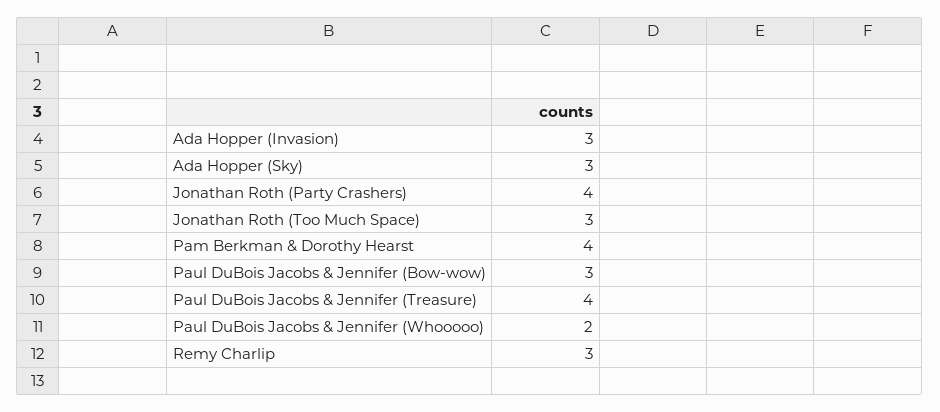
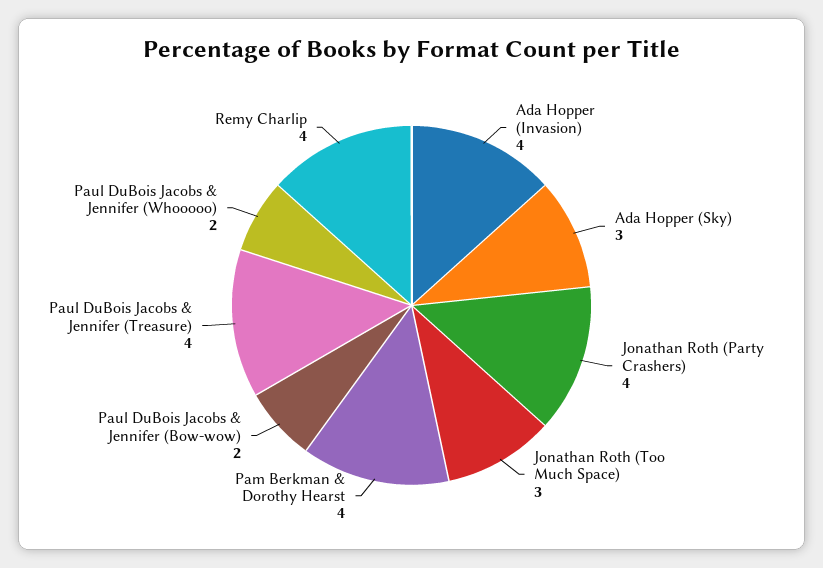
  {
-   "Ada Hopper (Invasion)": 3,
+   "Ada Hopper (Invasion)": 4,
    "Ada Hopper (Sky)": 3,
    "Jonathan Roth (Party Crashers)": 4,
    "Jonathan Roth (Too Much Space)": 3,
    "Pam Berkman & Dorothy Hearst": 4,
-   "Paul DuBois Jacobs & Jennifer (Bow-wow)": 3,
+   "Paul DuBois Jacobs & Jennifer (Bow-wow)": 2,
    "Paul DuBois Jacobs & Jennifer (Treasure)": 4,
    "Paul DuBois Jacobs & Jennifer (Whooooo)": 2,
-   "Remy Charlip": 3
+   "Remy Charlip": 4
  }

